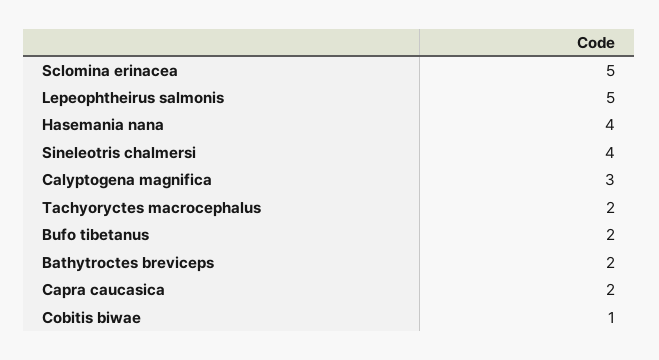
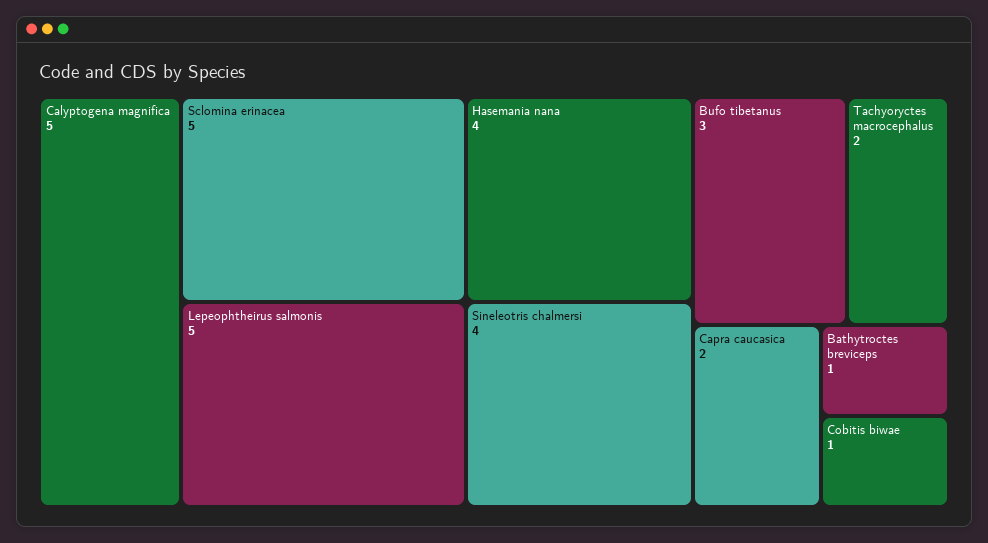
  {
    "Sclomina erinacea": 5,
    "Lepeophtheirus salmonis": 5,
    "Hasemania nana": 4,
    "Sineleotris chalmersi": 4,
-   "Calyptogena magnifica": 3,
+   "Calyptogena magnifica": 5,
    "Tachyoryctes macrocephalus": 2,
-   "Bufo tibetanus": 2,
+   "Bufo tibetanus": 3,
-   "Bathytroctes breviceps": 2,
+   "Bathytroctes breviceps": 1,
    "Capra caucasica": 2,
    "Cobitis biwae": 1
  }

